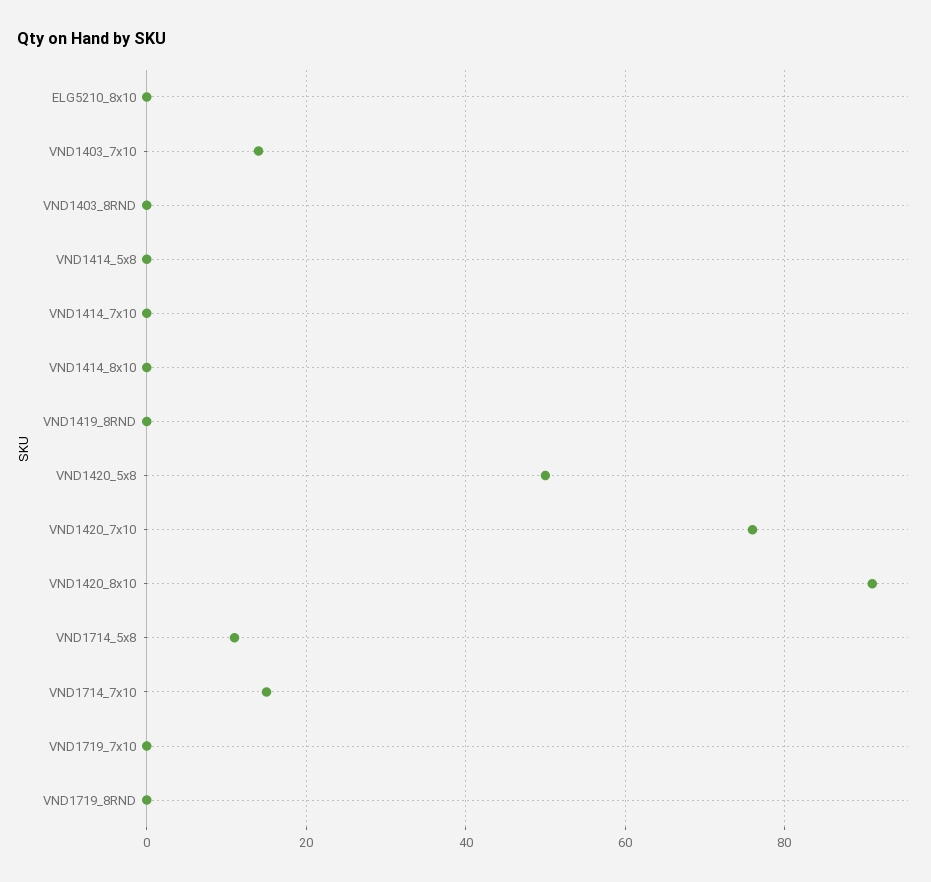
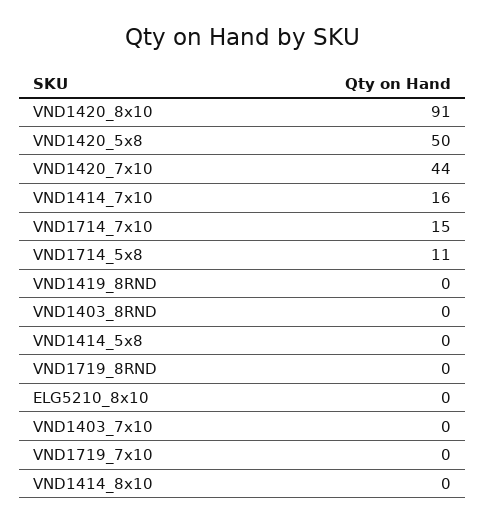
  {
    "ELG5210_8x10": 0,
-   "VND1403_7x10": 15,
+   "VND1403_7x10": 0,
    "VND1403_8RND": 0,
    "VND1414_5x8": 0,
-   "VND1414_7x10": 0,
+   "VND1414_7x10": 16,
    "VND1414_8x10": 0,
    "VND1419_8RND": 0,
    "VND1420_5x8": 50,
-   "VND1420_7x10": 75,
+   "VND1420_7x10": 44,
    "VND1420_8x10": 91,
    "VND1714_5x8": 11,
    "VND1714_7x10": 15,
    "VND1719_7x10": 0,
    "VND1719_8RND": 0
  }

